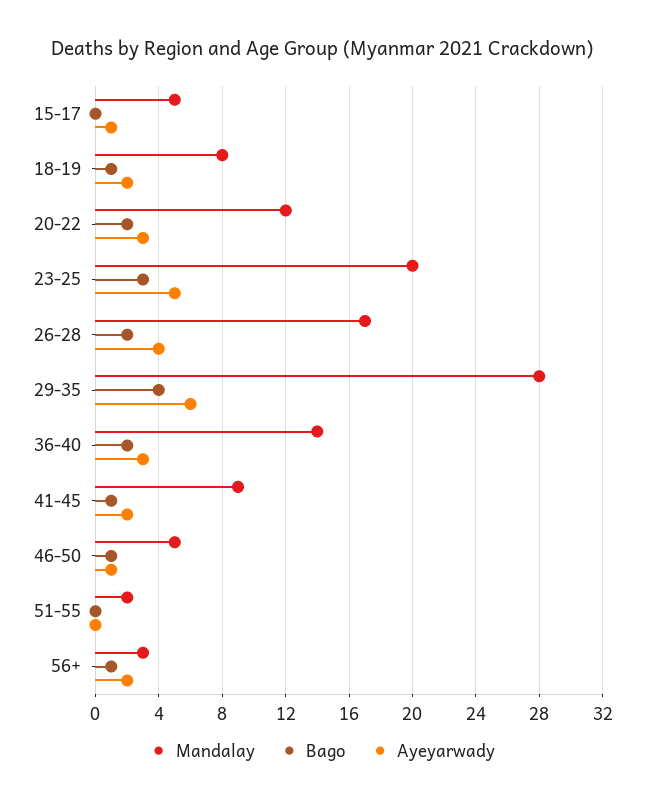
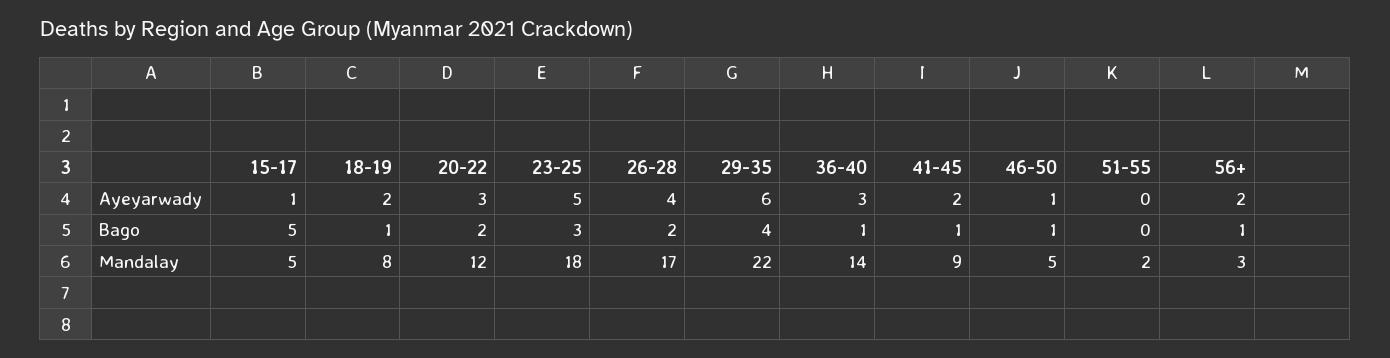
  {
    "Mandalay": {
      "15-17": 5,
      "18-19": 8,
      "20-22": 12,
-     "23-25": 20,
+     "23-25": 18,
      "26-28": 17,
-     "29-35": 28,
+     "29-35": 22,
      "36-40": 14,
      "41-45": 9,
      "46-50": 5,
      "51-55": 2,
      "56+": 3
    },
    "Bago": {
-     "15-17": 0,
+     "15-17": 5,
      "18-19": 1,
      "20-22": 2,
      "23-25": 3,
      "26-28": 2,
      "29-35": 4,
-     "36-40": 2,
+     "36-40": 1,
      "41-45": 1,
      "46-50": 1,
      "51-55": 0,
      "56+": 1
    },
    "Ayeyarwady": {
      "15-17": 1,
      "18-19": 2,
      "20-22": 3,
      "23-25": 5,
      "26-28": 4,
      "29-35": 6,
      "36-40": 3,
      "41-45": 2,
      "46-50": 1,
      "51-55": 0,
      "56+": 2
    }
  }

